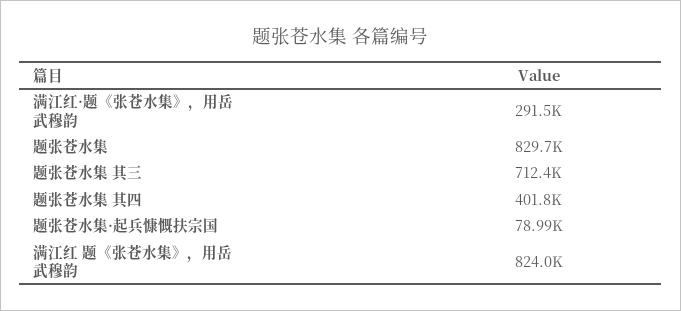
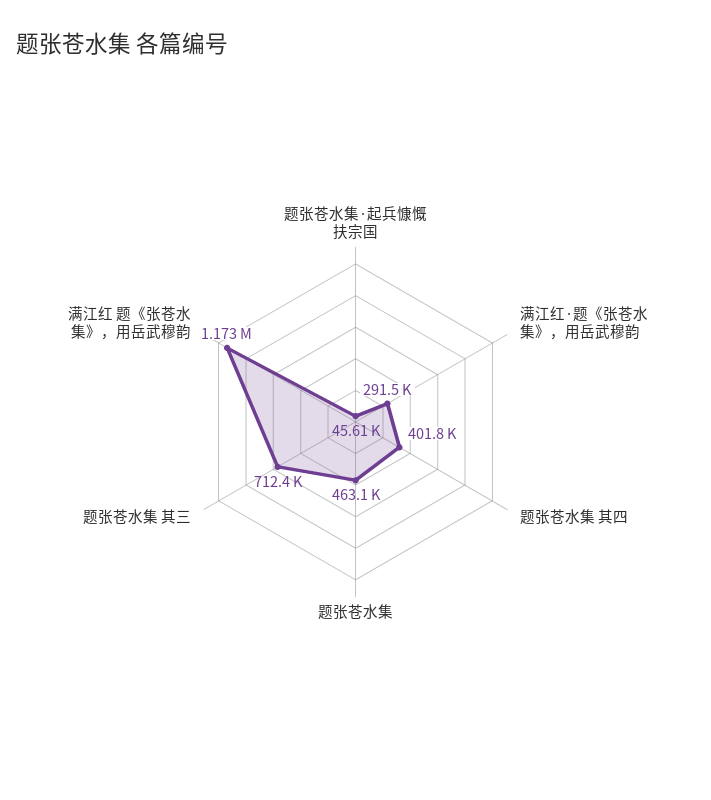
  {
    "满江红·题《张苍水集》，用岳武穆韵": 291500,
-   "题张苍水集": 829700,
+   "题张苍水集": 463100,
    "题张苍水集 其三": 712400,
    "题张苍水集 其四": 401800,
-   "题张苍水集·起兵慷慨扶宗国": 78990,
+   "题张苍水集·起兵慷慨扶宗国": 45610,
-   "满江红 题《张苍水集》，用岳武穆韵": 824000
+   "满江红 题《张苍水集》，用岳武穆韵": 1173000
  }

